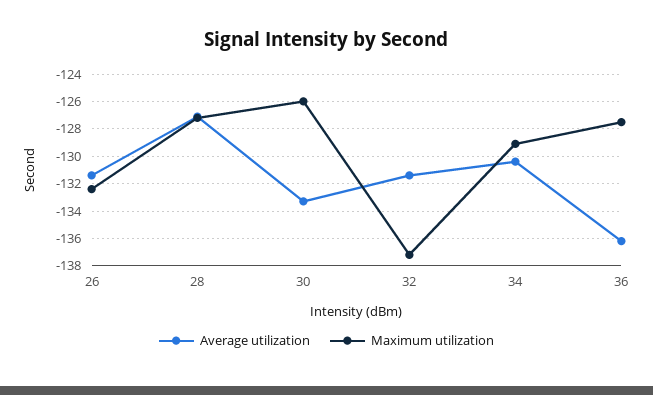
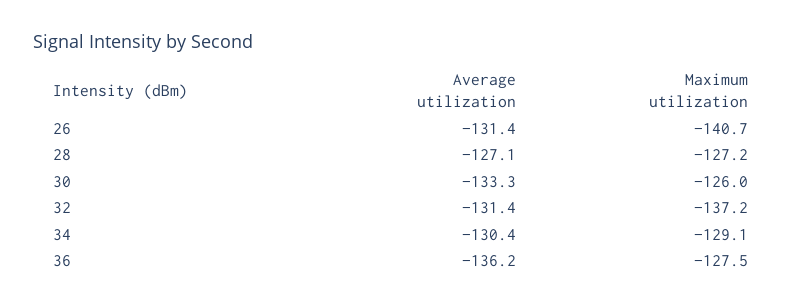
  {
    "Average utilization": {
      "26": -131.4,
      "28": -127.1,
      "30": -133.3,
      "32": -131.4,
      "34": -130.4,
      "36": -136.2
    },
    "Maximum utilization": {
-     "26": -132.5,
+     "26": -140.7,
      "28": -127.2,
      "30": -126,
      "32": -137.2,
      "34": -129.1,
      "36": -127.5
    }
  }

